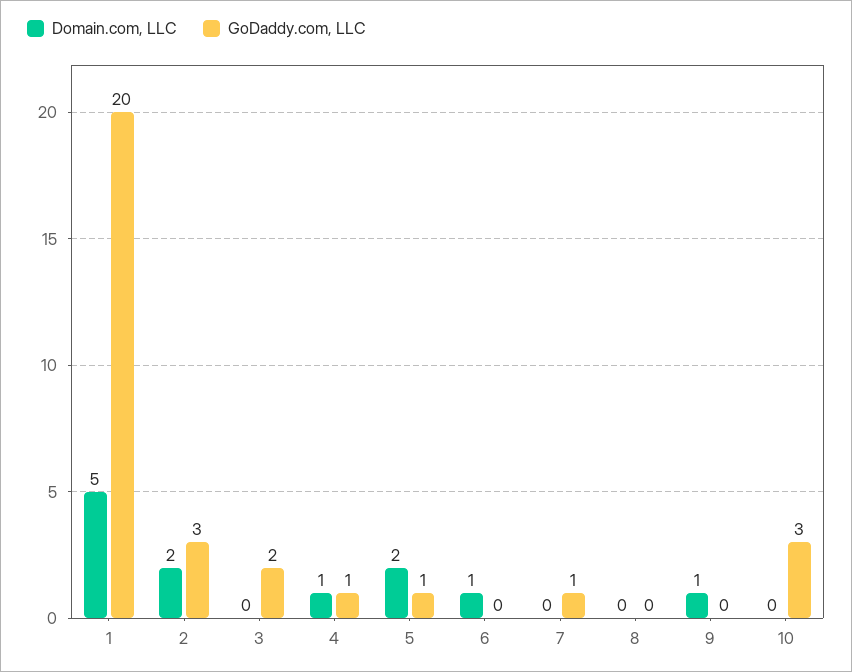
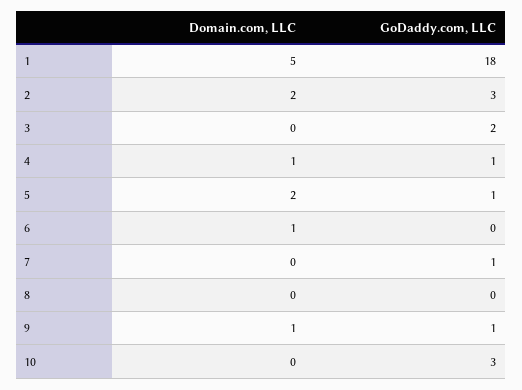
  {
    "Domain.com, LLC": {
      "1": 5,
      "2": 2,
      "3": 0,
      "4": 1,
      "5": 2,
      "6": 1,
      "7": 0,
      "8": 0,
      "9": 1,
      "10": 0
    },
    "GoDaddy.com, LLC": {
-     "1": 20,
+     "1": 18,
      "2": 3,
      "3": 2,
      "4": 1,
      "5": 1,
      "6": 0,
      "7": 1,
      "8": 0,
-     "9": 0,
+     "9": 1,
      "10": 3
    }
  }

